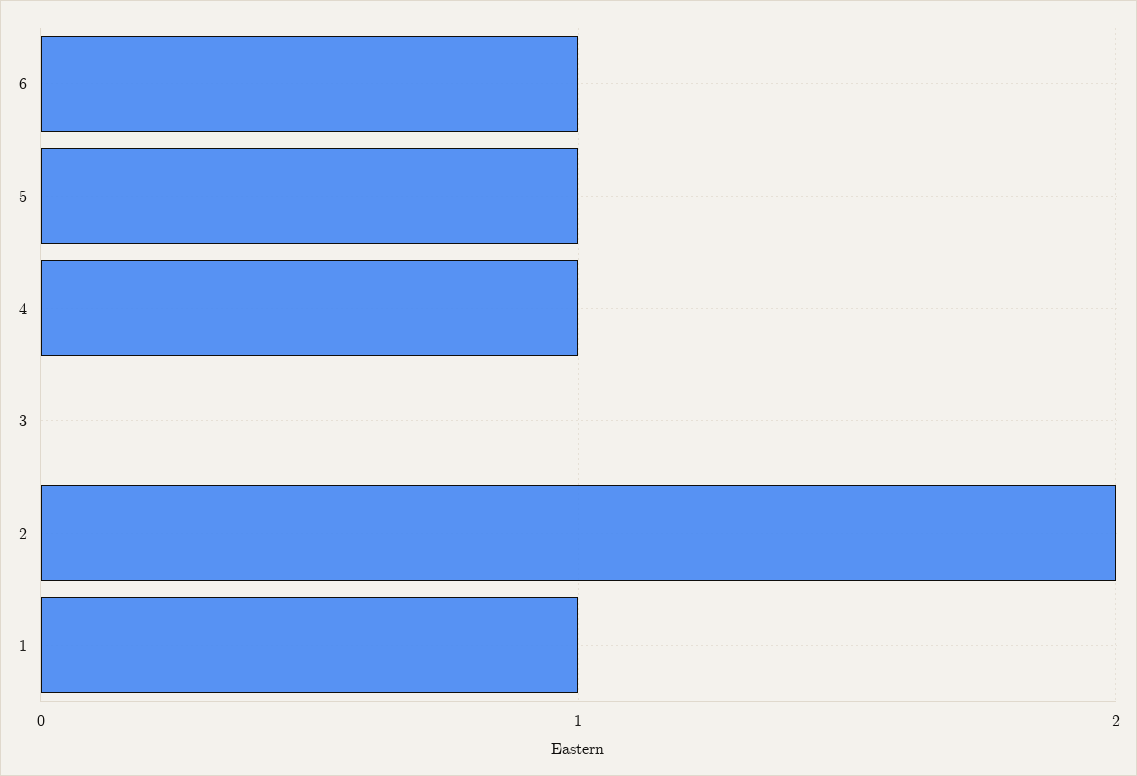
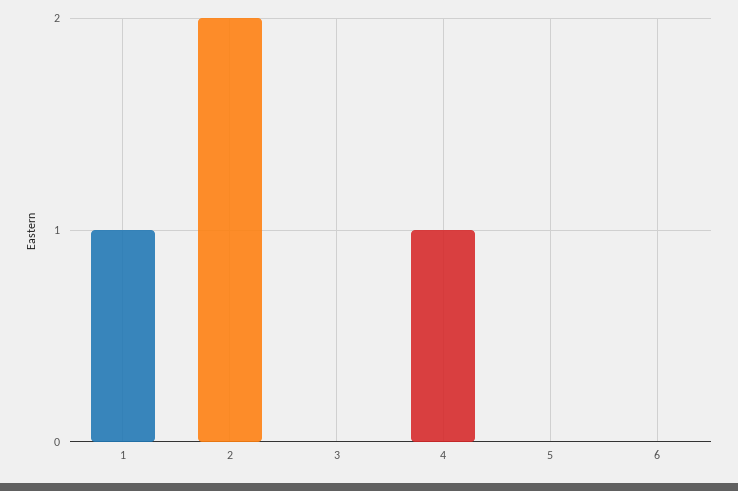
  {
-   "6": 1,
+   "6": 0,
-   "5": 1,
+   "5": 0,
    "4": 1,
    "3": 0,
    "2": 2,
    "1": 1
  }

